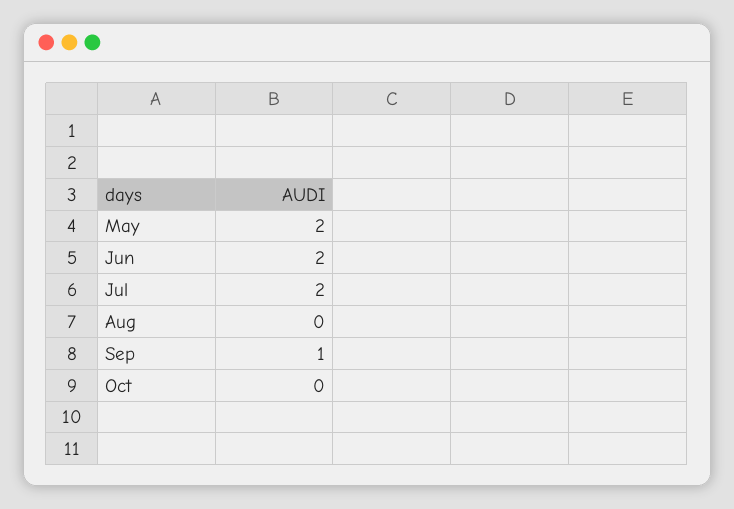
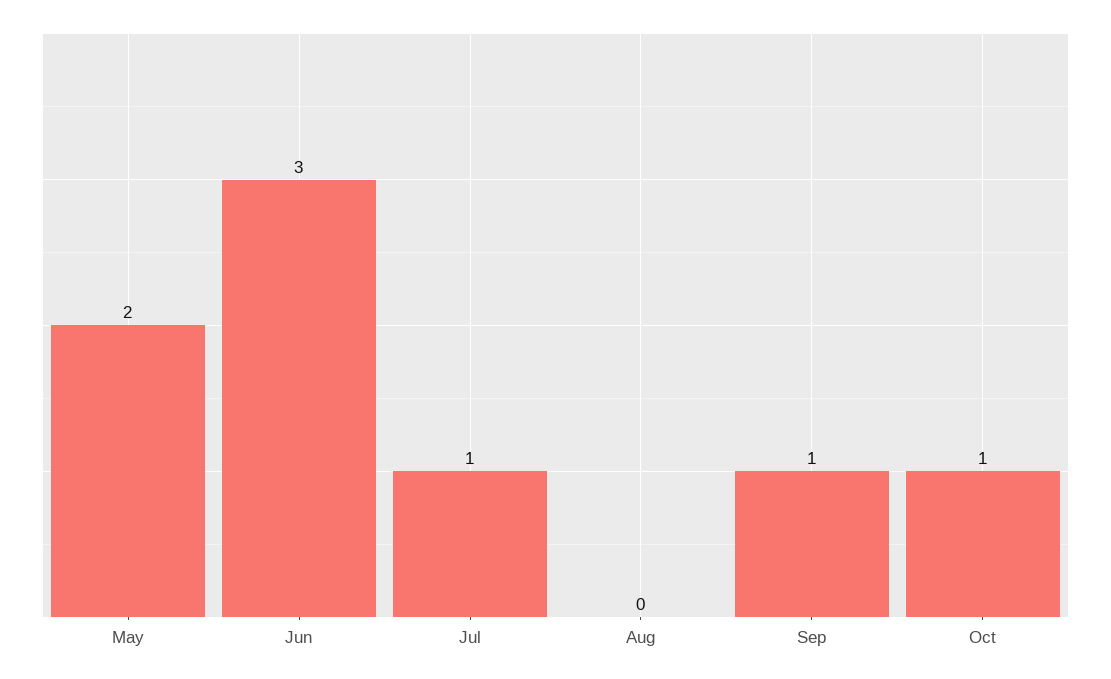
  {
    "May": 2,
-   "Jun": 2,
+   "Jun": 3,
-   "Jul": 2,
+   "Jul": 1,
    "Aug": 0,
    "Sep": 1,
-   "Oct": 0
+   "Oct": 1
  }

